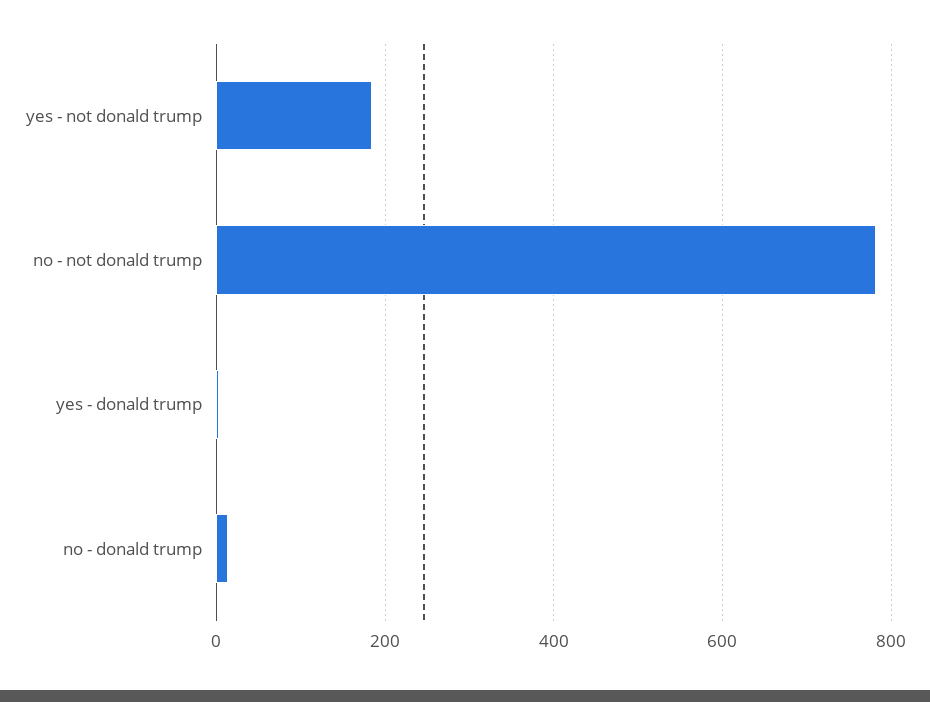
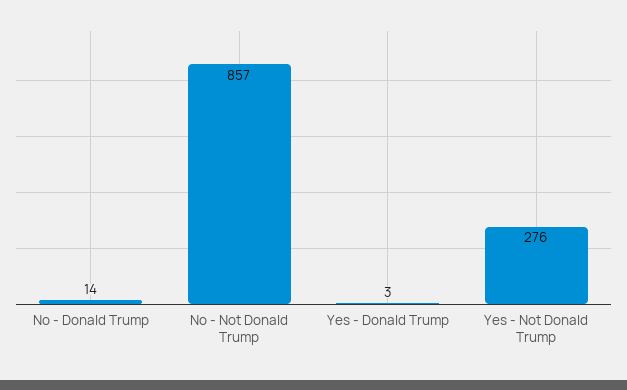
  {
-   "yes - not donald trump": 180,
+   "yes - not donald trump": 276,
-   "no - not donald trump": 780,
+   "no - not donald trump": 857,
    "yes - donald trump": 3,
    "no - donald trump": 14
  }

